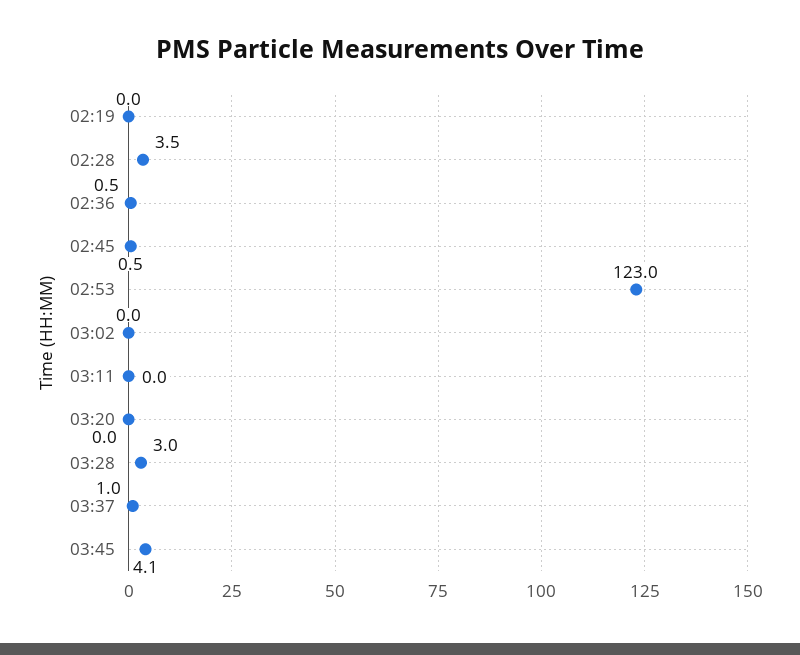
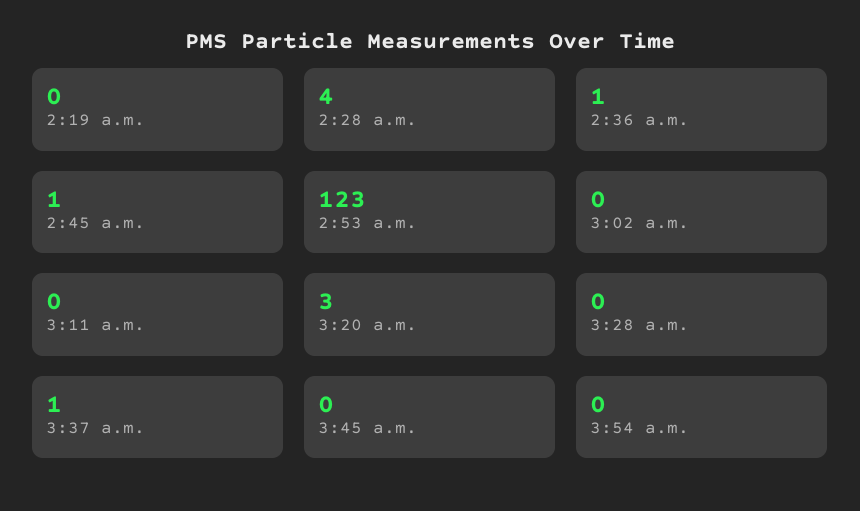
  {
    "02:19": 0,
    "02:28": 3.5,
    "02:36": 0.5,
    "02:45": 0.5,
    "02:53": 123,
    "03:02": 0,
    "03:11": 0,
-   "03:20": 0,
+   "03:20": 3,
-   "03:28": 3,
+   "03:28": 0,
    "03:37": 1,
-   "03:45": 4.1
+   "03:45": 0,
+   "3:54 a.m.": 0
  }

